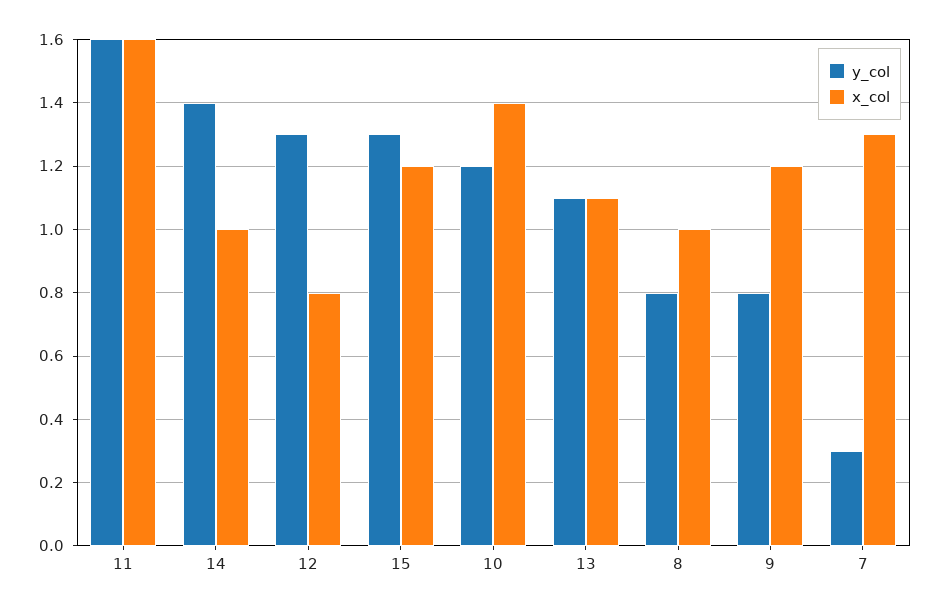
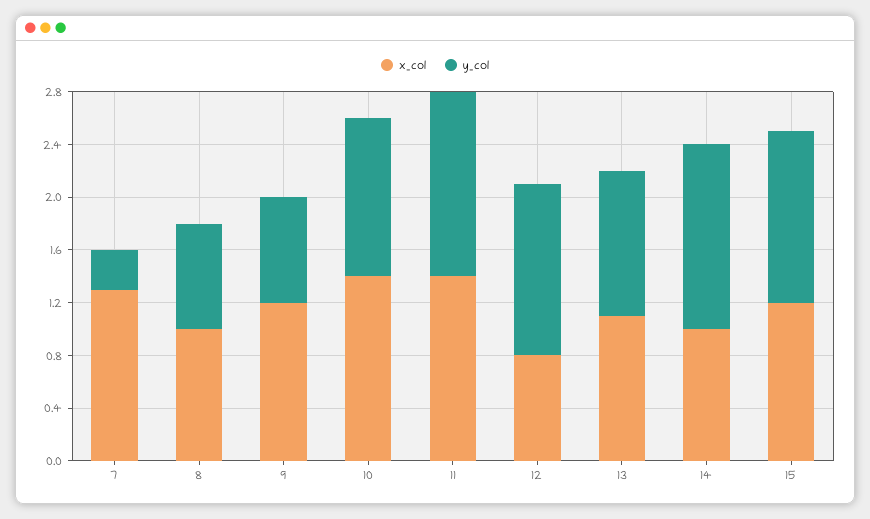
  {
    "y_col": {
-     "11": 1.6,
+     "11": 1.4,
      "14": 1.4,
      "12": 1.3,
      "15": 1.3,
      "10": 1.2,
      "13": 1.1,
      "8": 0.8,
      "9": 0.8,
      "7": 0.3
    },
    "x_col": {
-     "11": 1.6,
+     "11": 1.4,
      "14": 1,
      "12": 0.8,
      "15": 1.2,
      "10": 1.4,
      "13": 1.1,
      "8": 1,
      "9": 1.2,
      "7": 1.3
    }
  }

